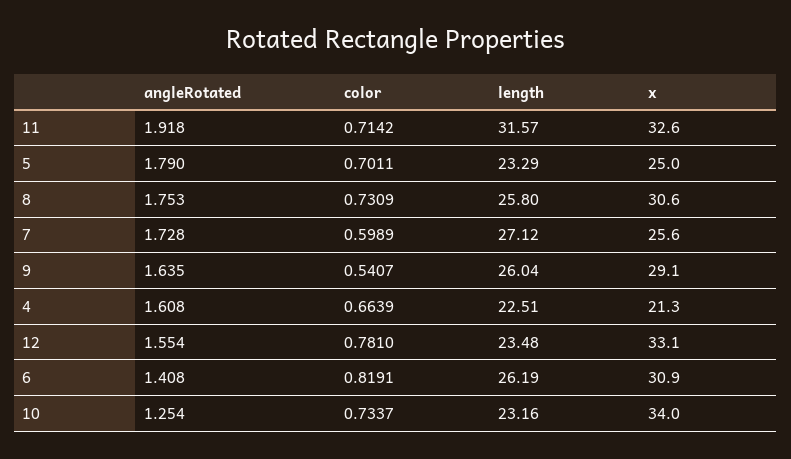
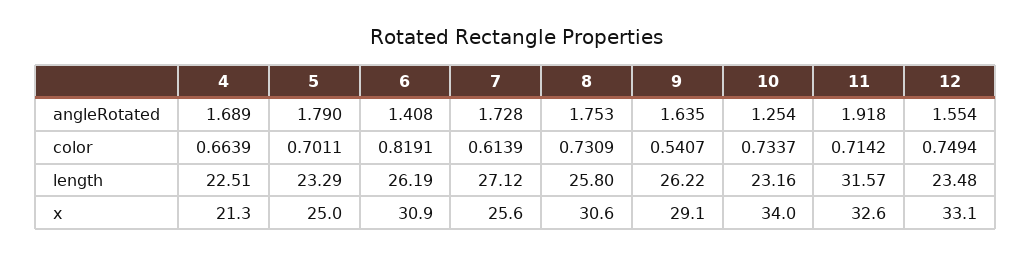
  {
    "angleRotated": {
      "11": 1.918,
      "5": 1.79,
      "8": 1.753,
      "7": 1.728,
      "9": 1.635,
-     "4": 1.608,
+     "4": 1.689,
      "12": 1.554,
      "6": 1.408,
      "10": 1.254
    },
    "color": {
      "11": 0.7142,
      "5": 0.7011,
      "8": 0.7309,
-     "7": 0.5989,
+     "7": 0.6139,
      "9": 0.5407,
      "4": 0.6639,
-     "12": 0.781,
+     "12": 0.7494,
      "6": 0.8191,
      "10": 0.7337
    },
    "length": {
      "11": 31.57,
      "5": 23.29,
      "8": 25.8,
      "7": 27.12,
-     "9": 26.04,
+     "9": 26.22,
      "4": 22.51,
      "12": 23.48,
      "6": 26.19,
      "10": 23.16
    },
    "x": {
      "11": 32.6,
      "5": 25,
      "8": 30.6,
      "7": 25.6,
      "9": 29.1,
      "4": 21.3,
      "12": 33.1,
      "6": 30.9,
      "10": 34
    }
  }

